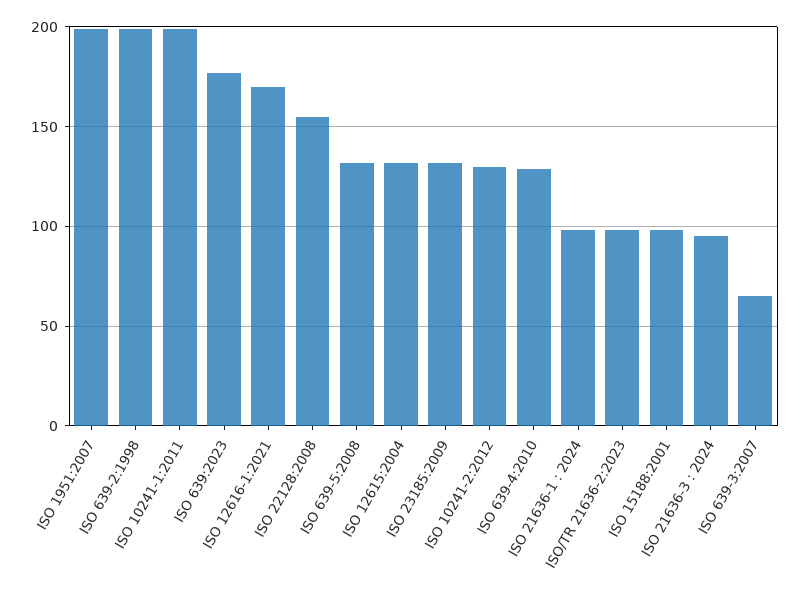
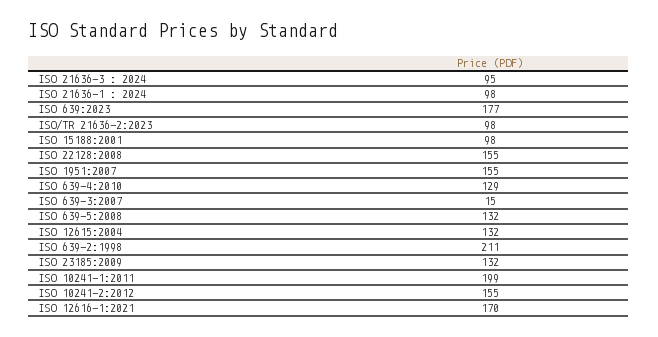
  {
-   "ISO 1951:2007": 200,
+   "ISO 1951:2007": 155,
-   "ISO 639-2:1998": 200,
+   "ISO 639-2:1998": 211,
    "ISO 10241-1:2011": 199,
    "ISO 639:2023": 177,
    "ISO 12616-1:2021": 170,
    "ISO 22128:2008": 155,
    "ISO 639-5:2008": 132,
    "ISO 12615:2004": 132,
    "ISO 23185:2009": 132,
-   "ISO 10241-2:2012": 130,
+   "ISO 10241-2:2012": 155,
    "ISO 639-4:2010": 129,
    "ISO 21636-1 : 2024": 98,
    "ISO/TR 21636-2:2023": 98,
    "ISO 15188:2001": 98,
    "ISO 21636-3 : 2024": 95,
-   "ISO 639-3:2007": 65
+   "ISO 639-3:2007": 15
  }

